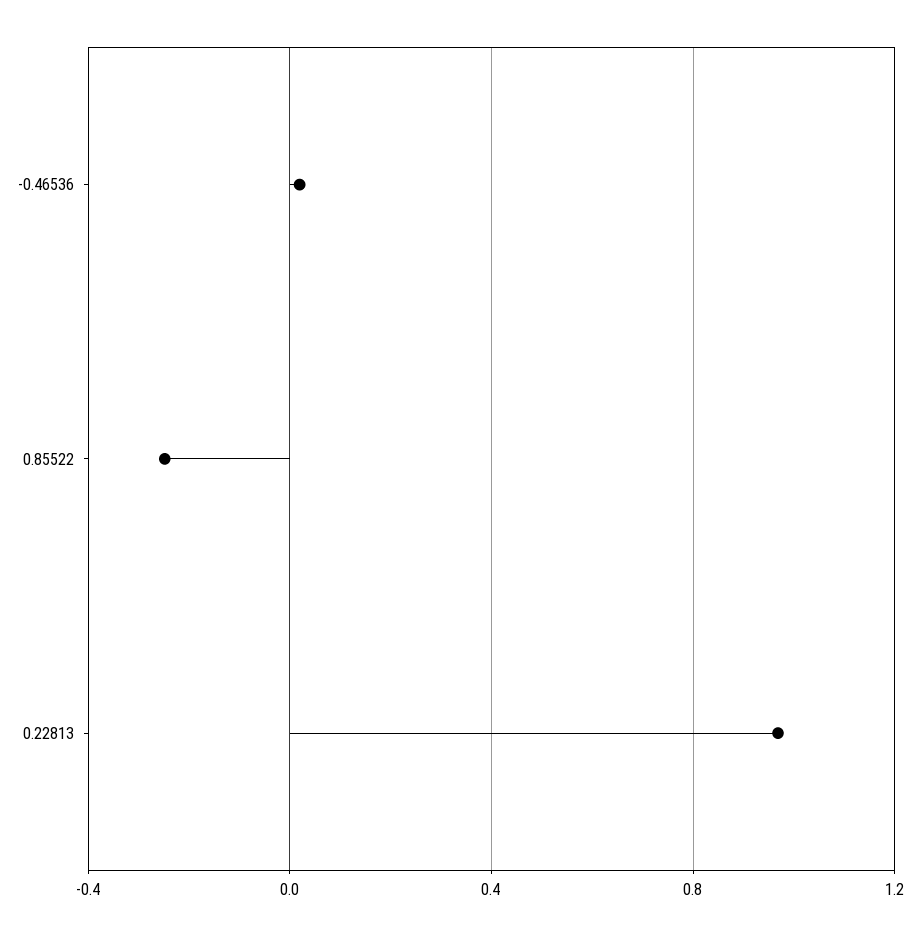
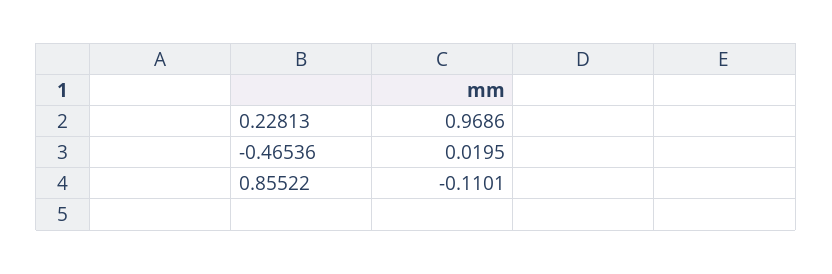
  {
    "-0.46536": 0.0195,
-   "0.85522": -0.25,
+   "0.85522": -0.1101,
    "0.22813": 0.9686
  }

